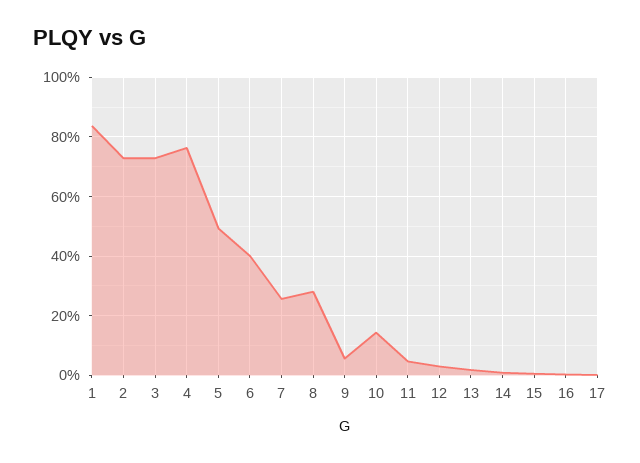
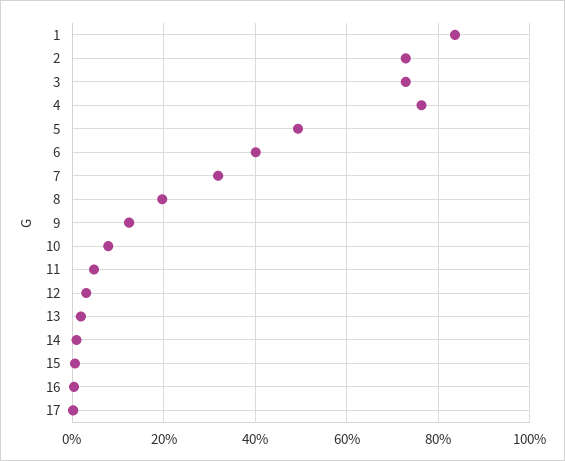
  {
    "1": 84,
    "2": 72,
    "3": 72,
    "4": 76,
    "5": 50,
    "6": 40,
-   "7": 25,
+   "7": 32,
-   "8": 27.5,
+   "8": 20,
-   "9": 5,
+   "9": 12,
-   "10": 15,
+   "10": 8,
    "11": 4,
    "12": 4,
    "13": 2,
    "14": 0,
    "15": 0,
    "16": 0,
    "17": 0
  }

